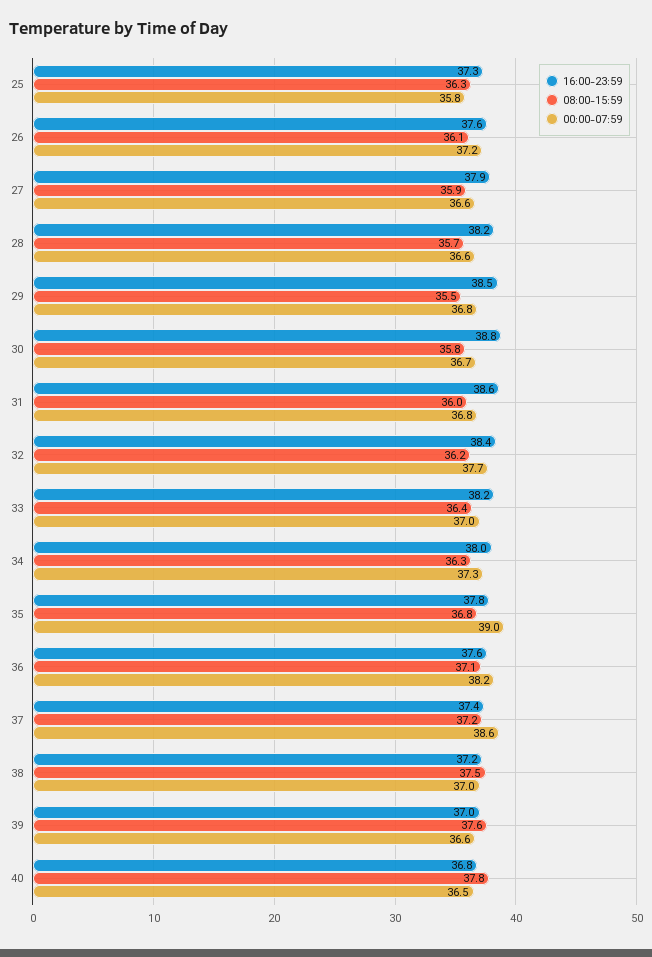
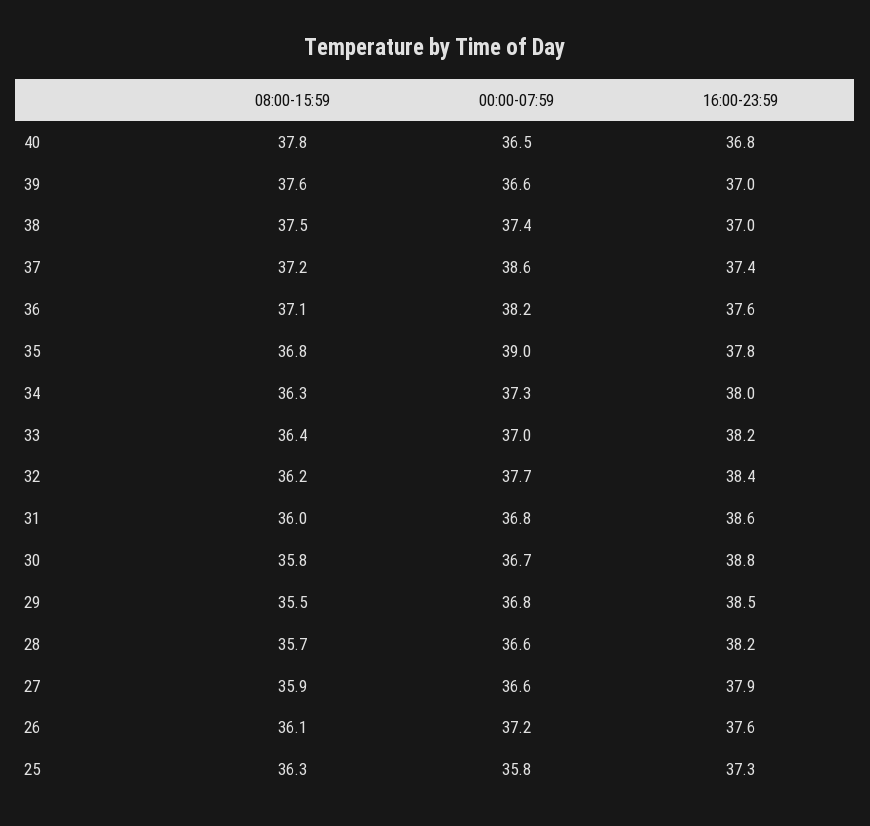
  {
    "16:00-23:59": {
      "25": 37.3,
      "26": 37.6,
      "27": 37.9,
      "28": 38.2,
      "29": 38.5,
      "30": 38.8,
      "31": 38.6,
      "32": 38.4,
      "33": 38.2,
      "34": 38,
      "35": 37.8,
      "36": 37.6,
      "37": 37.4,
-     "38": 37.2,
+     "38": 37,
      "39": 37,
      "40": 36.8
    },
    "08:00-15:59": {
      "25": 36.3,
      "26": 36.1,
      "27": 35.9,
      "28": 35.7,
      "29": 35.5,
      "30": 35.8,
      "31": 36,
      "32": 36.2,
      "33": 36.4,
      "34": 36.3,
      "35": 36.8,
      "36": 37.1,
      "37": 37.2,
      "38": 37.5,
      "39": 37.6,
      "40": 37.8
    },
    "00:00-07:59": {
      "25": 35.8,
      "26": 37.2,
      "27": 36.6,
      "28": 36.6,
      "29": 36.8,
      "30": 36.7,
      "31": 36.8,
      "32": 37.7,
      "33": 37,
      "34": 37.3,
      "35": 39,
      "36": 38.2,
      "37": 38.6,
-     "38": 37,
+     "38": 37.4,
      "39": 36.6,
      "40": 36.5
    }
  }

